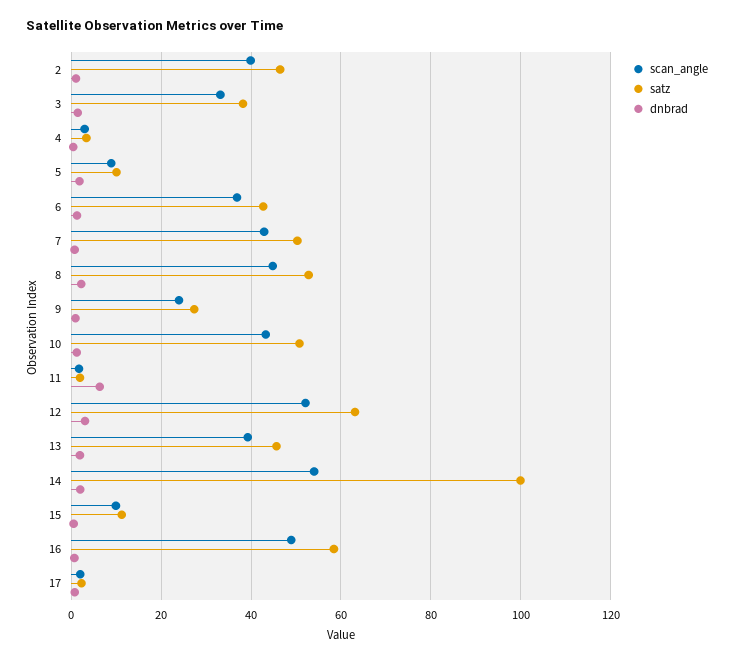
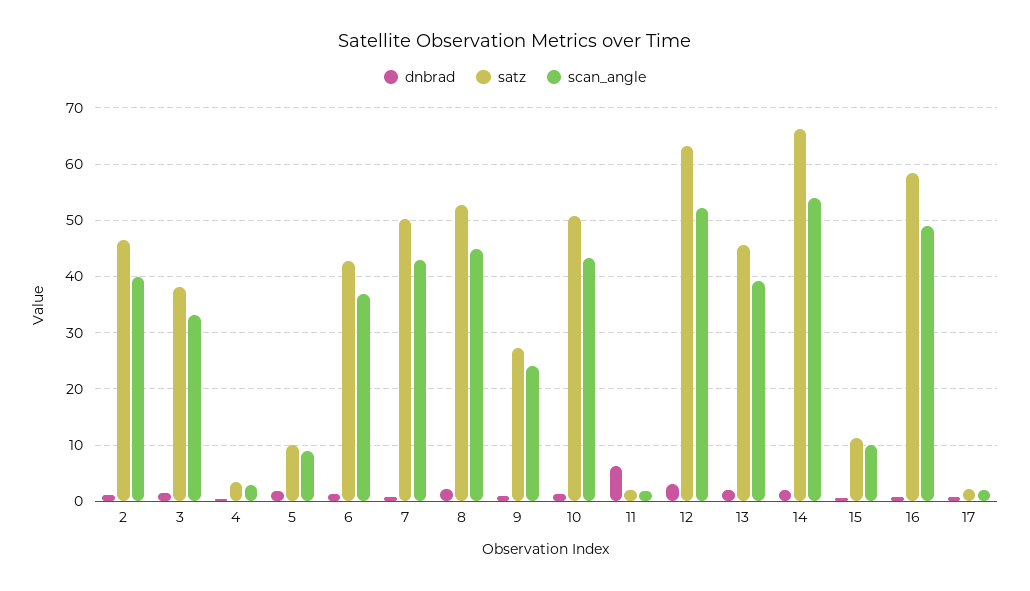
  {
    "scan_angle": {
      "2": 40,
      "3": 34,
      "4": 2,
      "5": 8,
      "6": 36,
      "7": 42,
      "8": 44,
      "9": 24,
      "10": 44,
      "11": 2,
      "12": 52,
      "13": 40,
      "14": 54,
      "15": 10,
      "16": 48,
      "17": 2
    },
    "satz": {
      "2": 46,
      "3": 38,
      "4": 4,
      "5": 10,
      "6": 42,
      "7": 50,
      "8": 52,
      "9": 28,
      "10": 50,
      "11": 2,
      "12": 64,
      "13": 46,
-     "14": 100,
+     "14": 66,
      "15": 12,
      "16": 58,
      "17": 2
    },
    "dnbrad": {
      "2": 2,
      "3": 2,
      "4": 0,
      "5": 2,
      "6": 2,
      "7": 0,
      "8": 2,
      "9": 0,
      "10": 2,
      "11": 6,
      "12": 4,
      "13": 2,
      "14": 2,
      "15": 0,
      "16": 0,
      "17": 0
    }
  }

